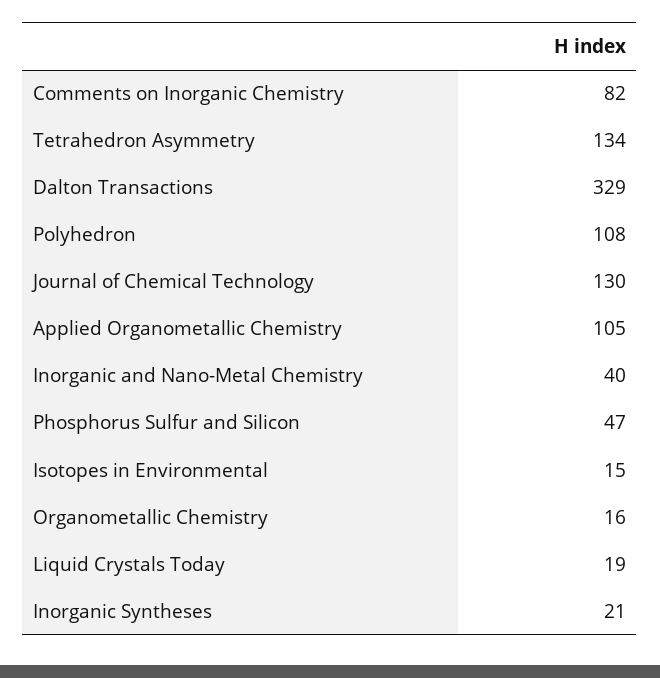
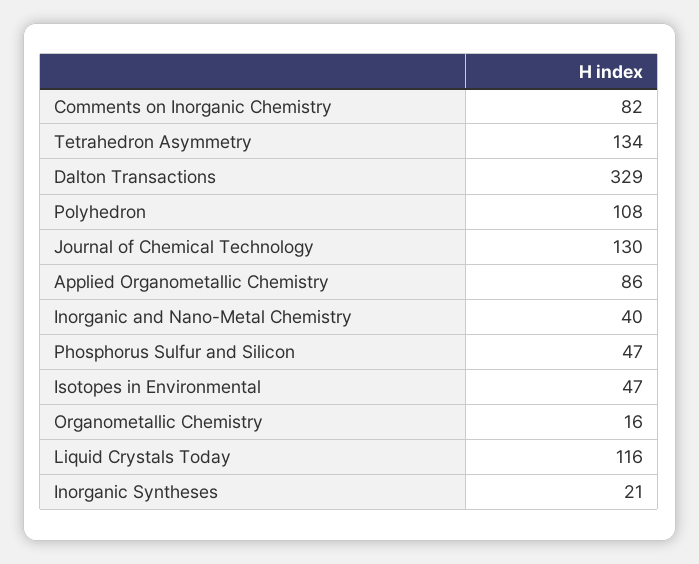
  {
    "Comments on Inorganic Chemistry": 82,
    "Tetrahedron Asymmetry": 134,
    "Dalton Transactions": 329,
    "Polyhedron": 108,
    "Journal of Chemical Technology": 130,
-   "Applied Organometallic Chemistry": 105,
+   "Applied Organometallic Chemistry": 86,
    "Inorganic and Nano-Metal Chemistry": 40,
    "Phosphorus Sulfur and Silicon": 47,
-   "Isotopes in Environmental": 15,
+   "Isotopes in Environmental": 47,
    "Organometallic Chemistry": 16,
-   "Liquid Crystals Today": 19,
+   "Liquid Crystals Today": 116,
    "Inorganic Syntheses": 21
  }

